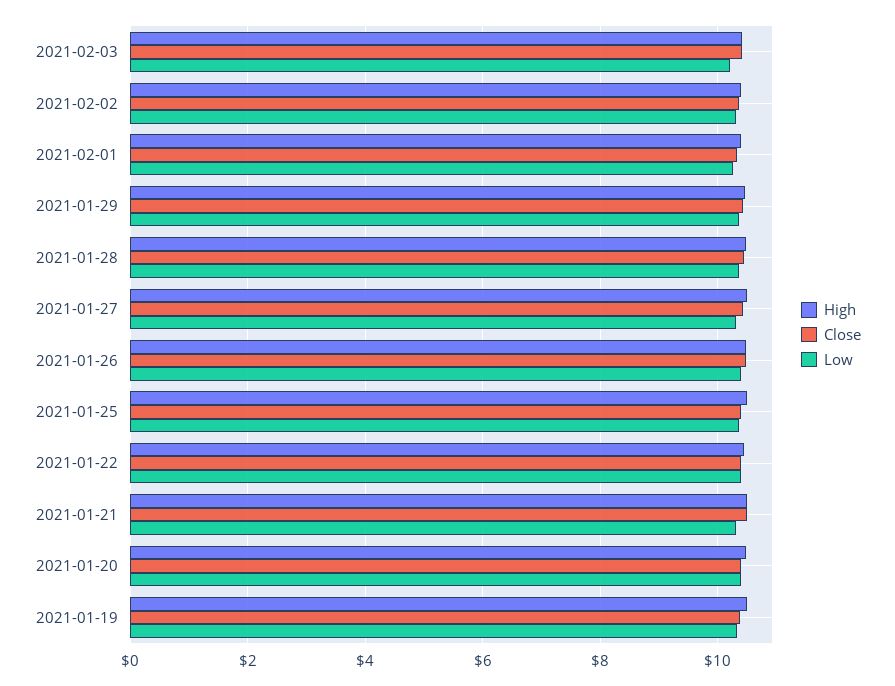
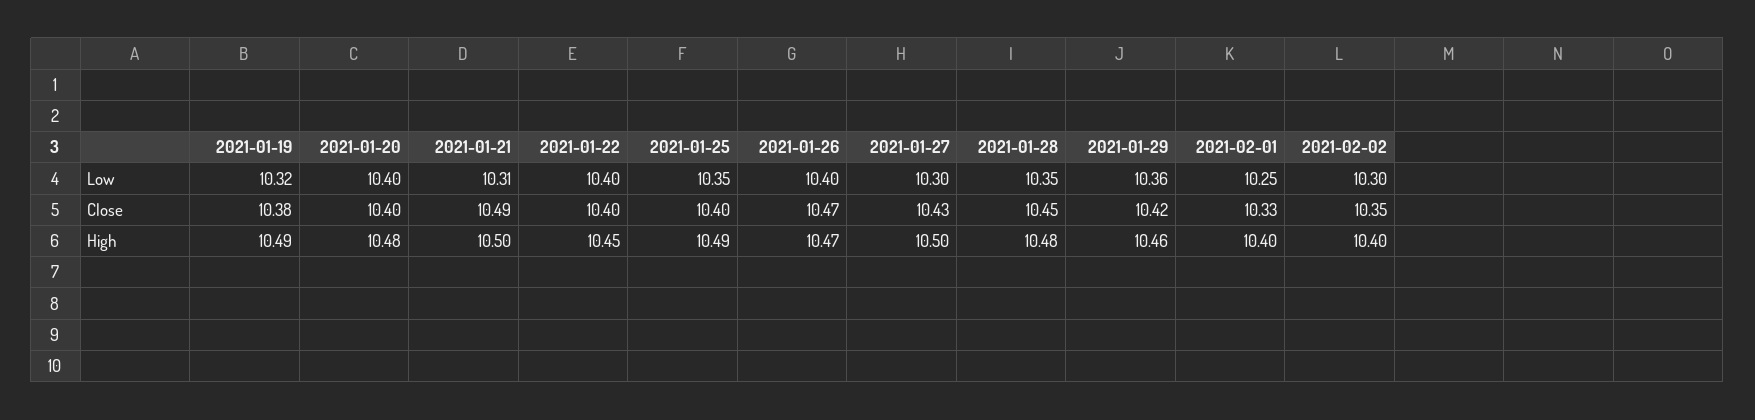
  {
    "High": {
-     "2021-02-03": 10.4,
      "2021-02-02": 10.4,
      "2021-02-01": 10.4,
      "2021-01-29": 10.46,
      "2021-01-28": 10.48,
      "2021-01-27": 10.5,
      "2021-01-26": 10.47,
      "2021-01-25": 10.49,
      "2021-01-22": 10.45,
      "2021-01-21": 10.5,
      "2021-01-20": 10.48,
      "2021-01-19": 10.49
    },
    "Close": {
-     "2021-02-03": 10.4,
      "2021-02-02": 10.35,
      "2021-02-01": 10.33,
      "2021-01-29": 10.42,
      "2021-01-28": 10.45,
      "2021-01-27": 10.43,
      "2021-01-26": 10.47,
      "2021-01-25": 10.4,
      "2021-01-22": 10.4,
      "2021-01-21": 10.49,
      "2021-01-20": 10.4,
      "2021-01-19": 10.38
    },
    "Low": {
-     "2021-02-03": 10.2,
      "2021-02-02": 10.3,
      "2021-02-01": 10.25,
      "2021-01-29": 10.36,
      "2021-01-28": 10.35,
      "2021-01-27": 10.3,
      "2021-01-26": 10.4,
      "2021-01-25": 10.35,
      "2021-01-22": 10.4,
      "2021-01-21": 10.31,
      "2021-01-20": 10.4,
      "2021-01-19": 10.32
    }
  }

